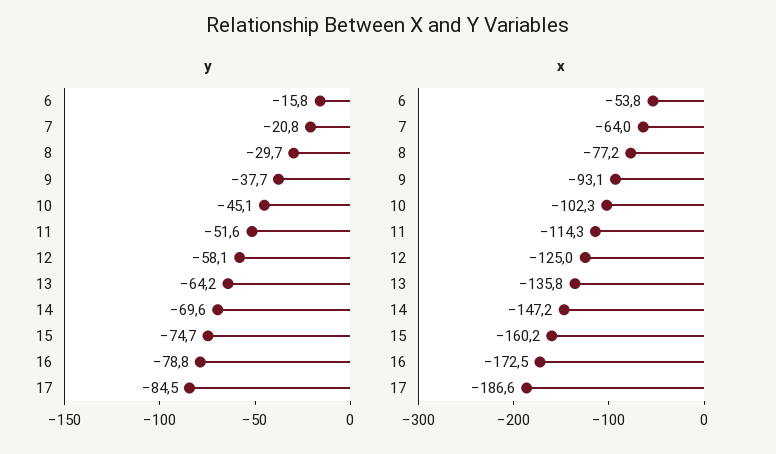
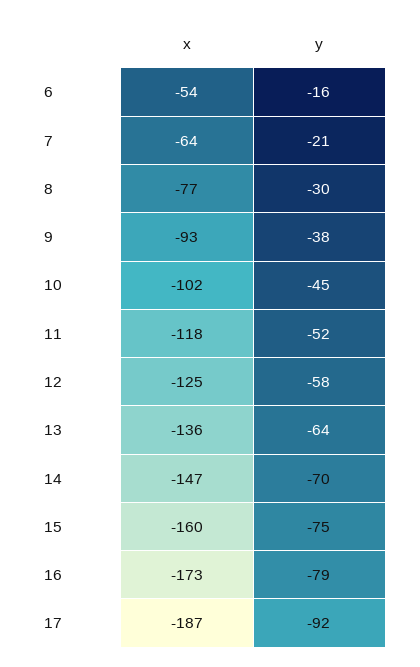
  {
    "y": {
      "6": -15.8,
      "7": -20.8,
      "8": -29.7,
      "9": -37.7,
      "10": -45.1,
      "11": -51.6,
      "12": -58.1,
      "13": -64.2,
      "14": -69.6,
      "15": -74.7,
      "16": -78.8,
-     "17": -84.5
+     "17": -92
    },
    "x": {
      "6": -53.8,
      "7": -64,
      "8": -77.2,
      "9": -93.1,
      "10": -102.3,
-     "11": -114.3,
+     "11": -118,
      "12": -125,
      "13": -135.8,
      "14": -147.2,
      "15": -160.2,
      "16": -172.5,
      "17": -186.6
    }
  }

